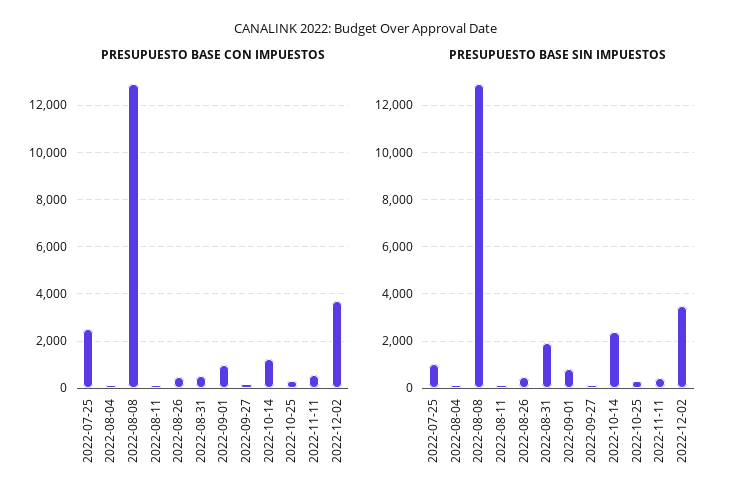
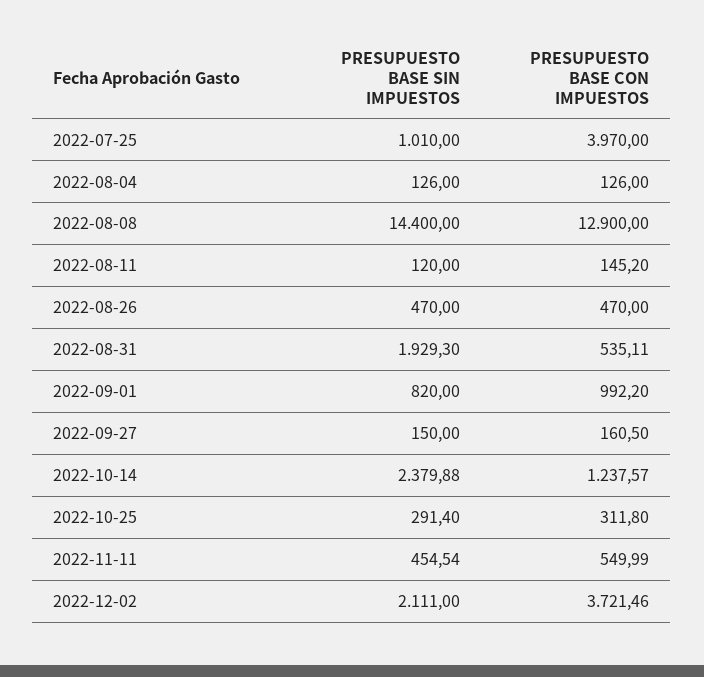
  {
    "PRESUPUESTO BASE CON IMPUESTOS": {
-     "2022-07-25": 2500,
+     "2022-07-25": 3970,
      "2022-08-04": 126,
      "2022-08-08": 12900,
      "2022-08-11": 145.2,
      "2022-08-26": 470,
      "2022-08-31": 535.11,
      "2022-09-01": 992.2,
      "2022-09-27": 160.5,
      "2022-10-14": 1237.57,
      "2022-10-25": 311.8,
      "2022-11-11": 549.99,
      "2022-12-02": 3721.46
    },
    "PRESUPUESTO BASE SIN IMPUESTOS": {
      "2022-07-25": 1010,
      "2022-08-04": 126,
-     "2022-08-08": 13000,
+     "2022-08-08": 14400,
      "2022-08-11": 120,
      "2022-08-26": 470,
      "2022-08-31": 1929.3,
      "2022-09-01": 820,
      "2022-09-27": 150,
      "2022-10-14": 2379.88,
      "2022-10-25": 291.4,
      "2022-11-11": 454.54,
-     "2022-12-02": 3500
+     "2022-12-02": 2111
    }
  }

